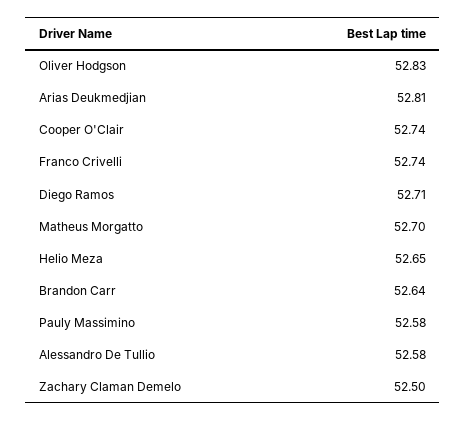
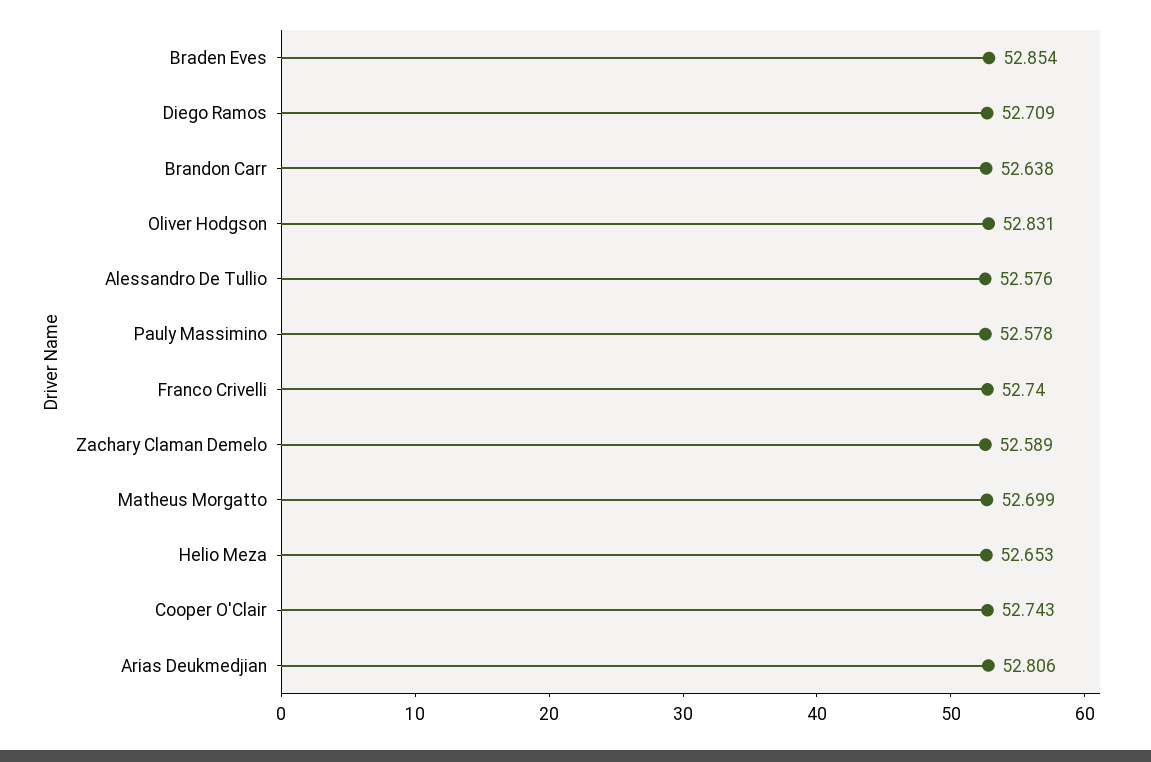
  {
    "Oliver Hodgson": 52.831,
    "Arias Deukmedjian": 52.806,
    "Cooper O'Clair": 52.743,
    "Franco Crivelli": 52.74,
    "Diego Ramos": 52.709,
    "Matheus Morgatto": 52.699,
    "Helio Meza": 52.653,
    "Brandon Carr": 52.638,
    "Pauly Massimino": 52.578,
    "Alessandro De Tullio": 52.576,
-   "Zachary Claman Demelo": 52.5
+   "Zachary Claman Demelo": 52.589,
+   "Braden Eves": 52.854
  }

